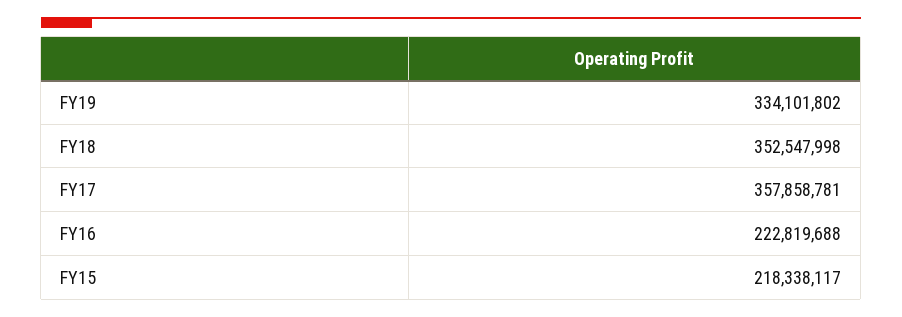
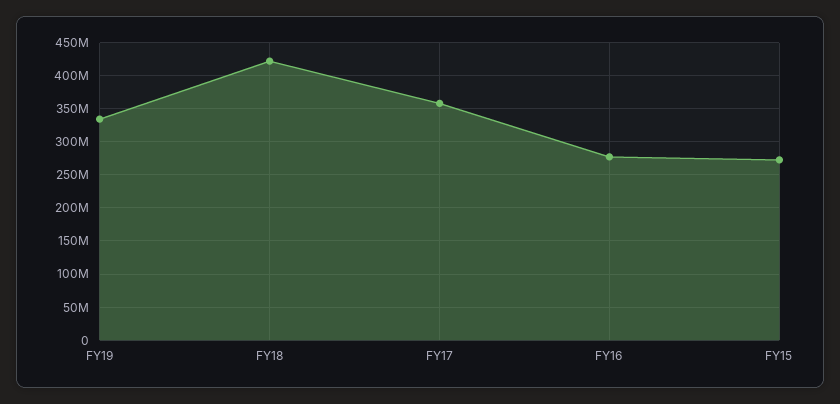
  {
    "FY19": 334101802,
-   "FY18": 352547998,
+   "FY18": 420000000,
    "FY17": 357858781,
-   "FY16": 222819688,
+   "FY16": 280000000,
-   "FY15": 218338117
+   "FY15": 270000000
  }

